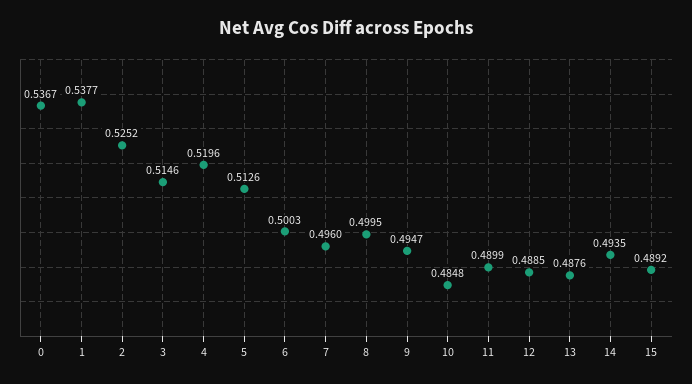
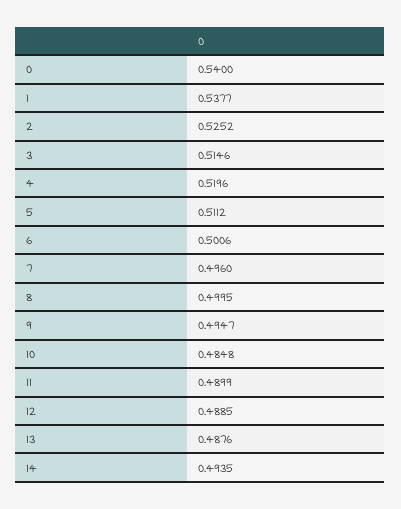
  {
-   "0": 0.5367,
+   "0": 0.54,
    "1": 0.5377,
    "2": 0.5252,
    "3": 0.5146,
    "4": 0.5196,
-   "5": 0.5126,
+   "5": 0.5112,
-   "6": 0.5003,
+   "6": 0.5006,
    "7": 0.496,
    "8": 0.4995,
    "9": 0.4947,
    "10": 0.4848,
    "11": 0.4899,
    "12": 0.4885,
    "13": 0.4876,
-   "14": 0.4935,
+   "14": 0.4935
-   "15": 0.4892
  }

